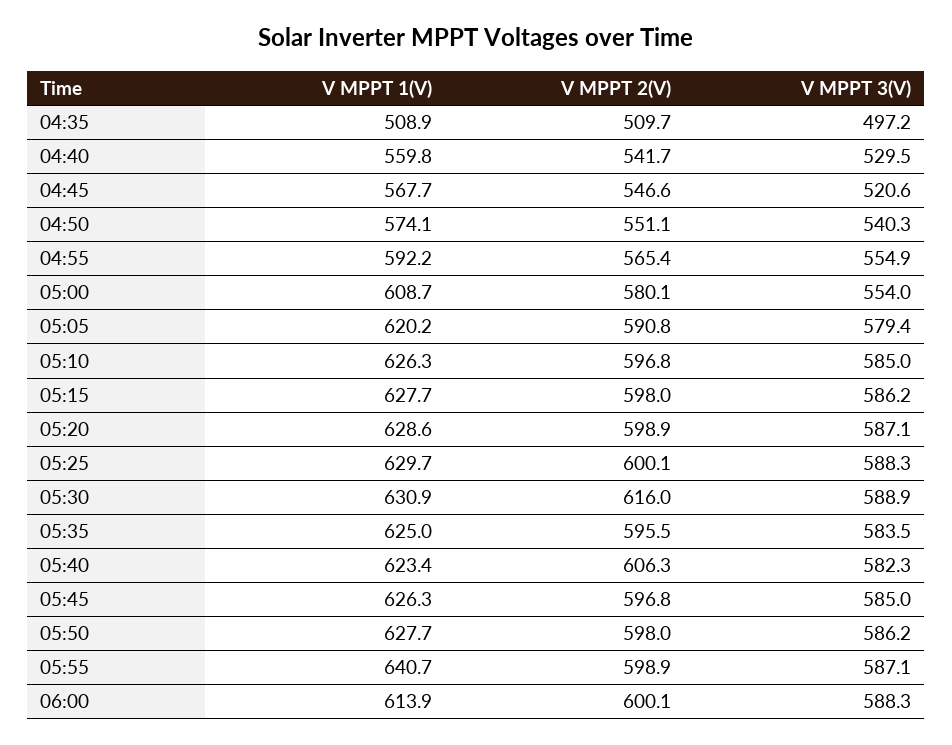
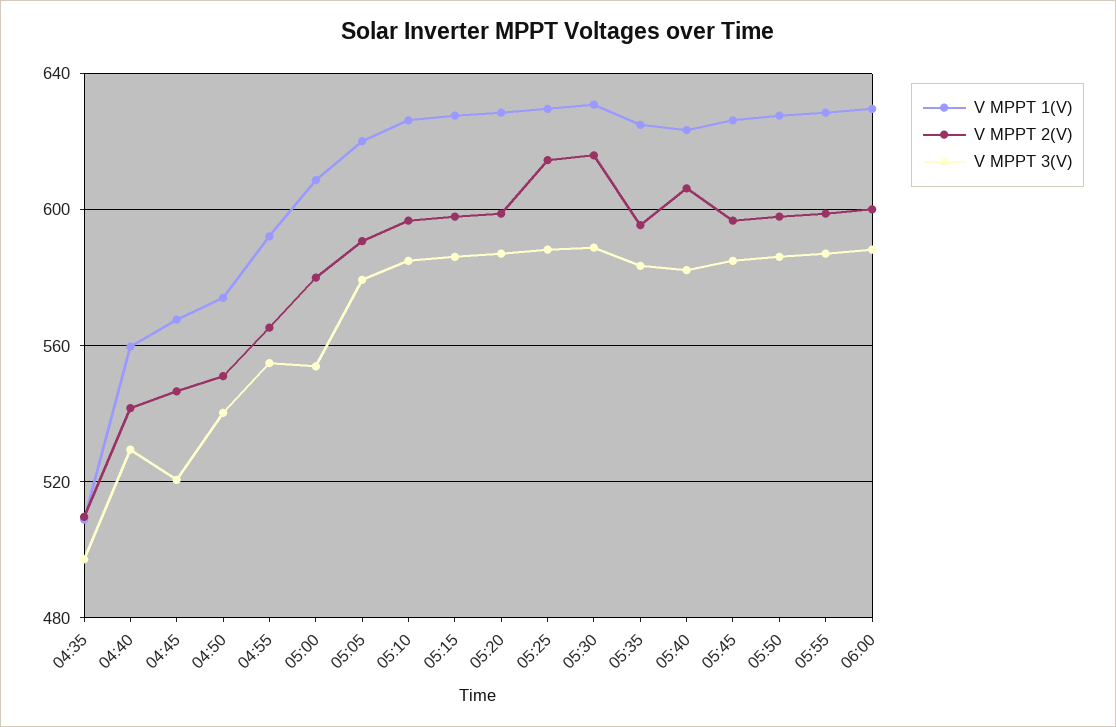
  {
    "V MPPT 1(V)": {
      "04:35": 508.9,
      "04:40": 559.8,
      "04:45": 567.7,
      "04:50": 574.1,
      "04:55": 592.2,
      "05:00": 608.7,
      "05:05": 620.2,
      "05:10": 626.3,
      "05:15": 627.7,
      "05:20": 628.6,
      "05:25": 629.7,
      "05:30": 630.9,
      "05:35": 625,
      "05:40": 623.4,
      "05:45": 626.3,
      "05:50": 627.7,
-     "05:55": 640.7,
+     "05:55": 630,
-     "06:00": 613.9
+     "06:00": 630
    },
    "V MPPT 2(V)": {
      "04:35": 509.7,
      "04:40": 541.7,
      "04:45": 546.6,
      "04:50": 551.1,
      "04:55": 565.4,
      "05:00": 580.1,
      "05:05": 590.8,
      "05:10": 596.8,
      "05:15": 598,
      "05:20": 598.9,
-     "05:25": 600.1,
+     "05:25": 615,
      "05:30": 616,
      "05:35": 595.5,
      "05:40": 606.3,
      "05:45": 596.8,
      "05:50": 598,
      "05:55": 598.9,
      "06:00": 600.1
    },
    "V MPPT 3(V)": {
      "04:35": 497.2,
      "04:40": 529.5,
      "04:45": 520.6,
      "04:50": 540.3,
      "04:55": 554.9,
      "05:00": 554,
      "05:05": 579.4,
      "05:10": 585,
      "05:15": 586.2,
      "05:20": 587.1,
      "05:25": 588.3,
      "05:30": 588.9,
      "05:35": 583.5,
      "05:40": 582.3,
      "05:45": 585,
      "05:50": 586.2,
      "05:55": 587.1,
      "06:00": 588.3
    }
  }

